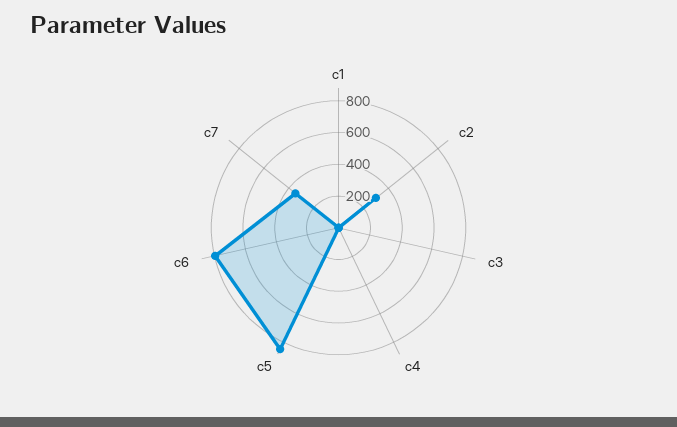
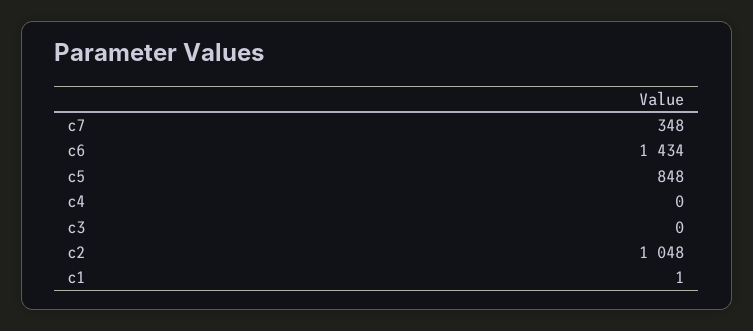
  {
    "c1": 1,
-   "c2": 300,
+   "c2": 1048,
    "c3": 0,
    "c4": 0,
    "c5": 848,
-   "c6": 800,
+   "c6": 1434,
    "c7": 348
  }

